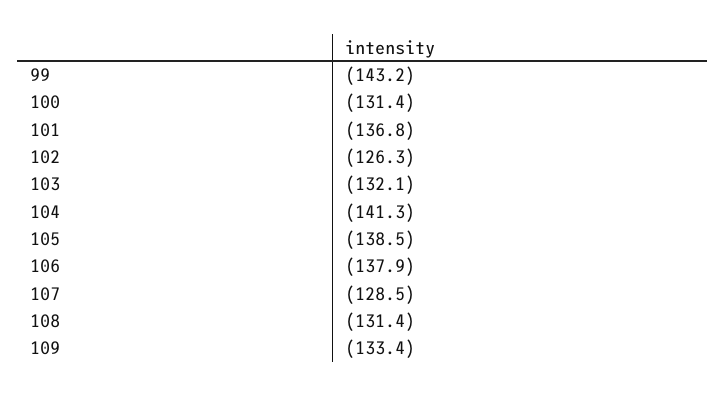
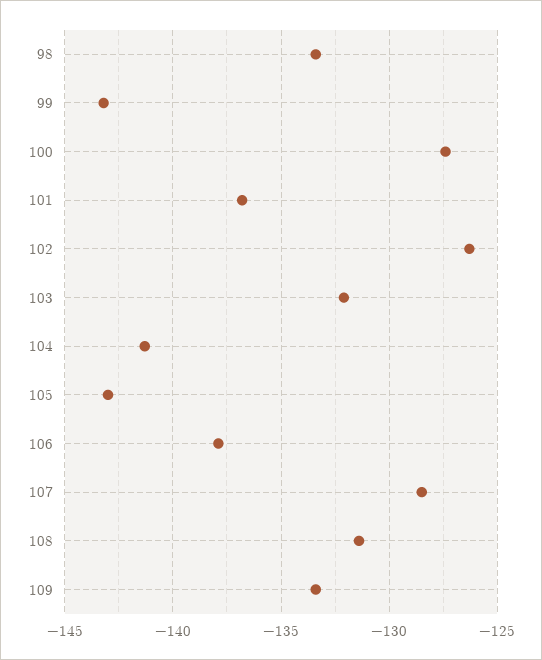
  {
    "99": -143.2,
-   "100": -131.4,
+   "100": -127.5,
    "101": -136.8,
    "102": -126.3,
    "103": -132.1,
    "104": -141.3,
-   "105": -138.5,
+   "105": -143,
    "106": -137.9,
    "107": -128.5,
    "108": -131.4,
-   "109": -133.4
+   "109": -133.4,
+   "98": -133.5
  }

